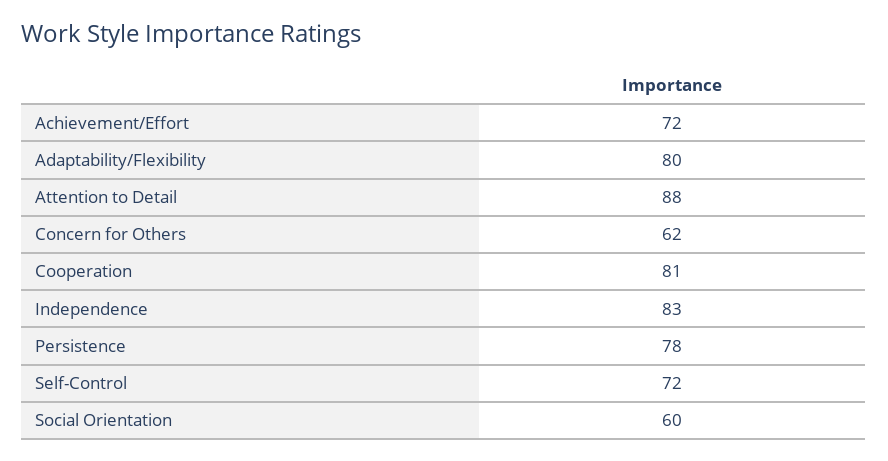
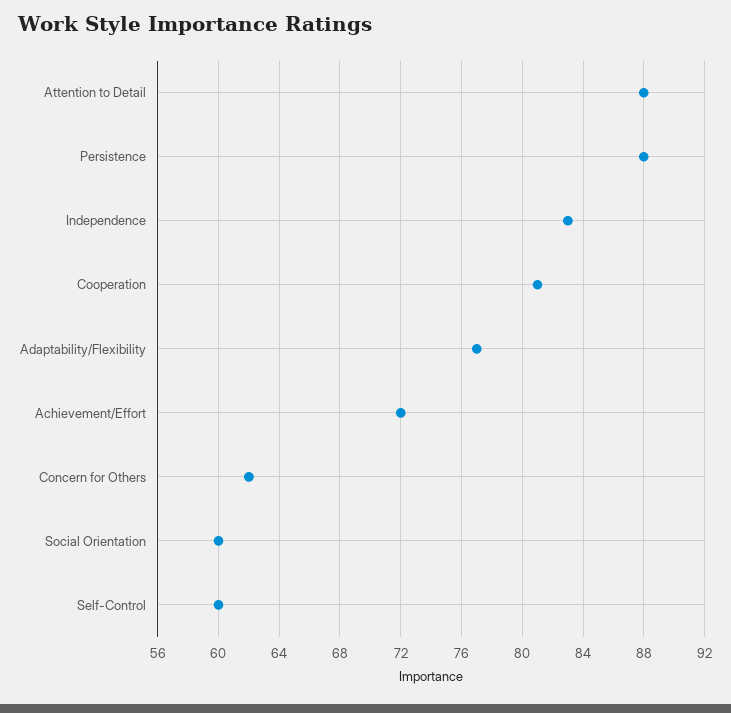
  {
    "Achievement/Effort": 72,
-   "Adaptability/Flexibility": 80,
+   "Adaptability/Flexibility": 77,
    "Attention to Detail": 88,
    "Concern for Others": 62,
    "Cooperation": 81,
    "Independence": 83,
-   "Persistence": 78,
+   "Persistence": 88,
-   "Self-Control": 72,
+   "Self-Control": 60,
    "Social Orientation": 60
  }

